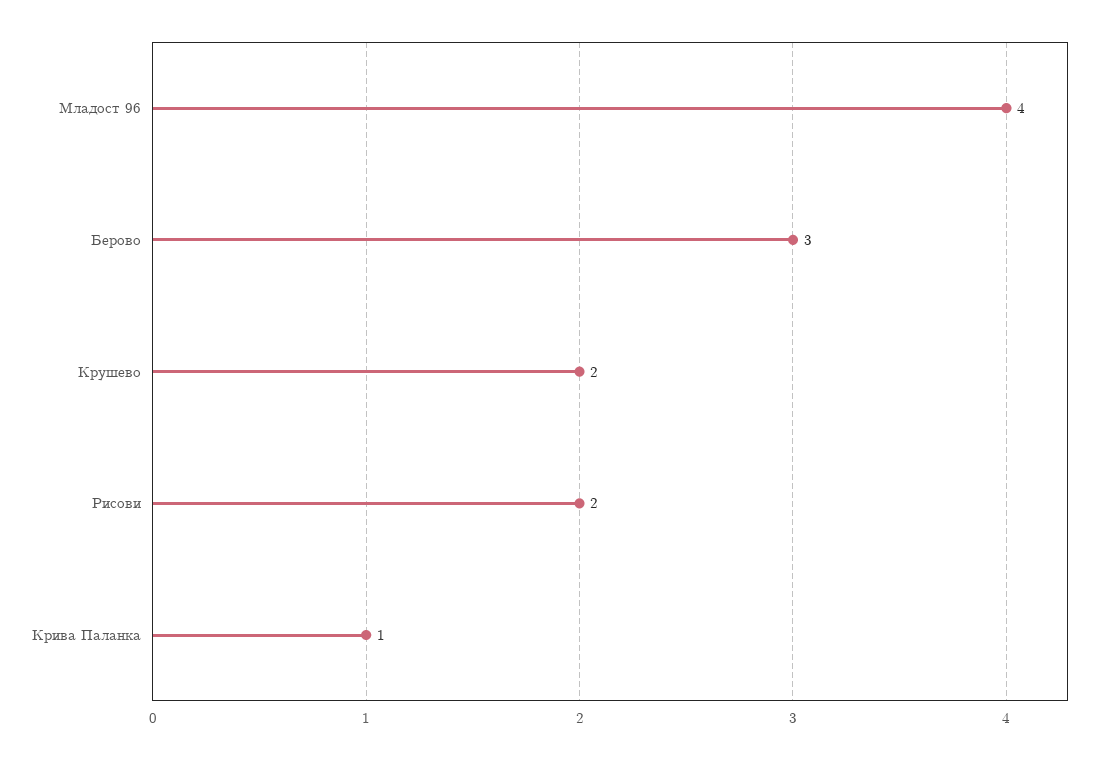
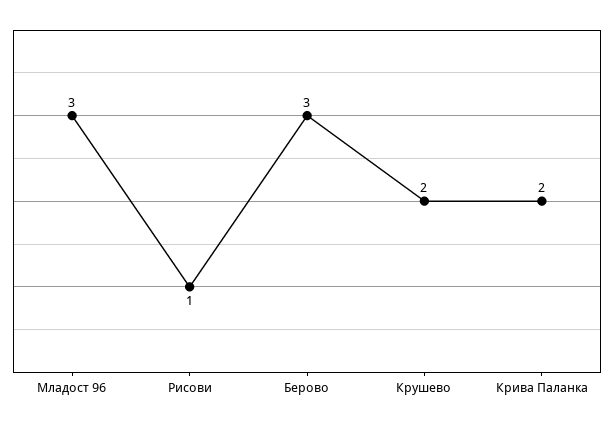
  {
-   "Младост 96": 4,
+   "Младост 96": 3,
    "Берово": 3,
    "Крушево": 2,
-   "Рисови": 2,
+   "Рисови": 1,
-   "Крива Паланка": 1
+   "Крива Паланка": 2
  }

